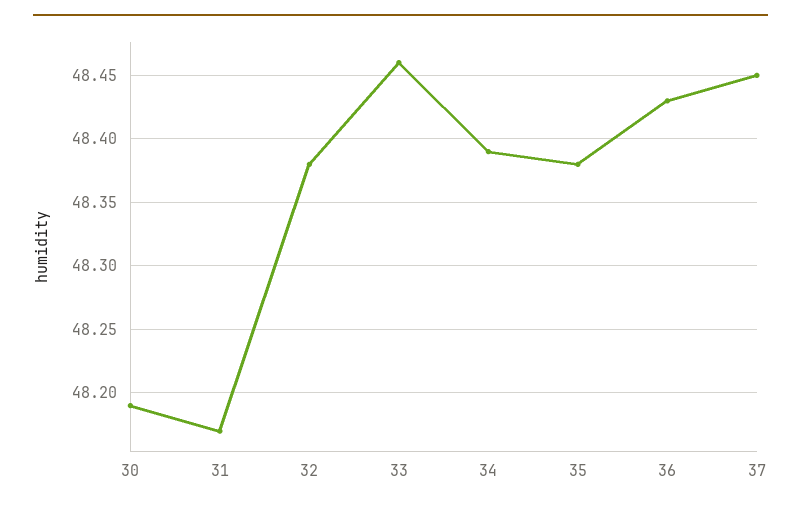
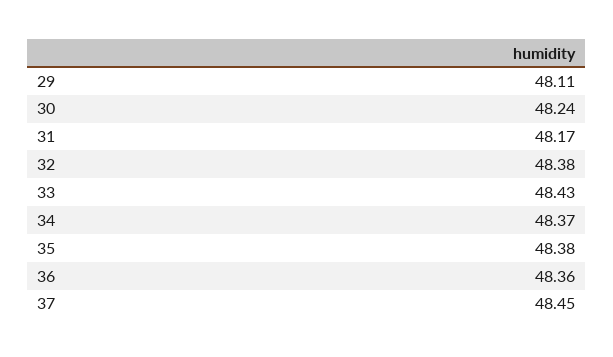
  {
-   "30": 48.19,
+   "30": 48.24,
    "31": 48.17,
    "32": 48.38,
-   "33": 48.46,
+   "33": 48.43,
-   "34": 48.39,
+   "34": 48.37,
    "35": 48.38,
-   "36": 48.43,
+   "36": 48.36,
-   "37": 48.45
+   "37": 48.45,
+   "29": 48.11
  }

